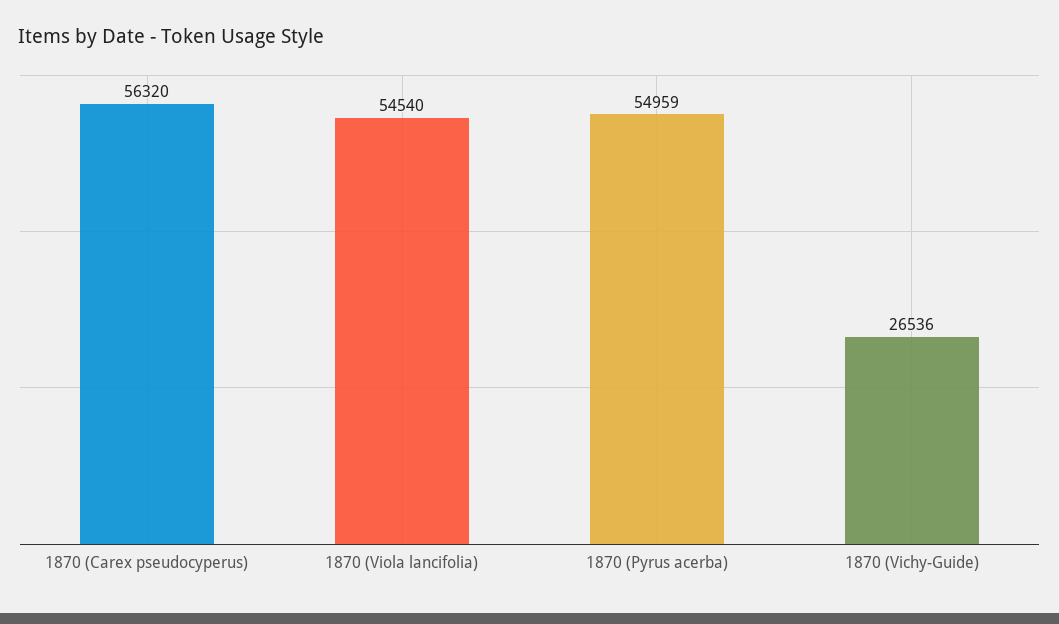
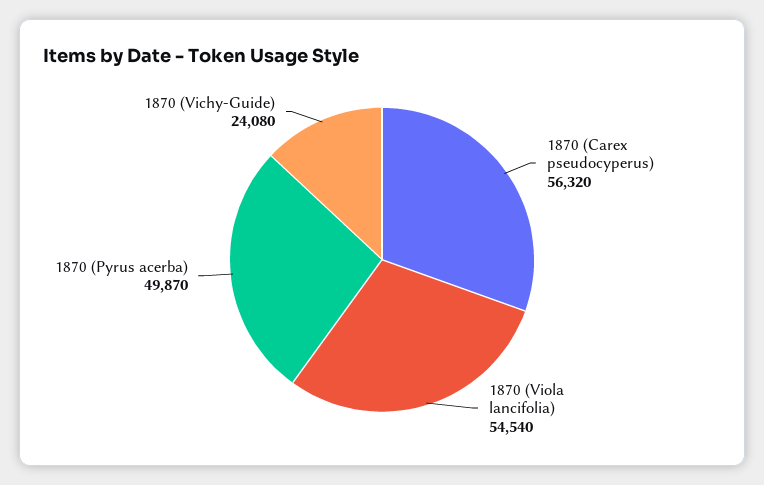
  {
    "1870 (Carex pseudocyperus)": 56320,
    "1870 (Viola lancifolia)": 54540,
-   "1870 (Pyrus acerba)": 54959,
+   "1870 (Pyrus acerba)": 49870,
-   "1870 (Vichy-Guide)": 26536
+   "1870 (Vichy-Guide)": 24080
  }

